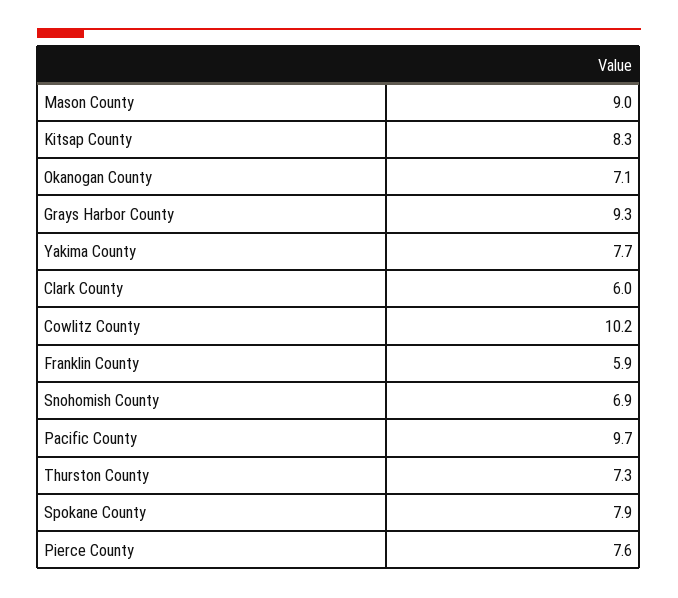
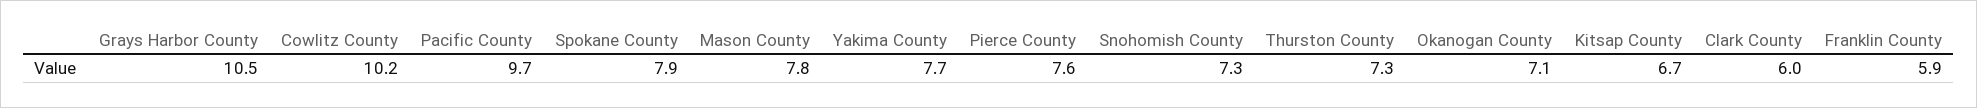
  {
-   "Mason County": 9,
+   "Mason County": 7.8,
-   "Kitsap County": 8.3,
+   "Kitsap County": 6.7,
    "Okanogan County": 7.1,
-   "Grays Harbor County": 9.3,
+   "Grays Harbor County": 10.5,
    "Yakima County": 7.7,
    "Clark County": 6,
    "Cowlitz County": 10.2,
    "Franklin County": 5.9,
-   "Snohomish County": 6.9,
+   "Snohomish County": 7.3,
    "Pacific County": 9.7,
    "Thurston County": 7.3,
    "Spokane County": 7.9,
    "Pierce County": 7.6
  }

